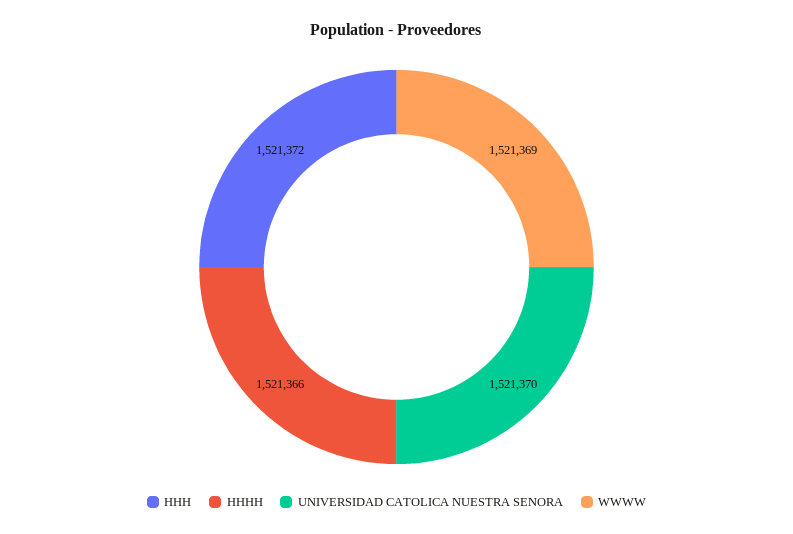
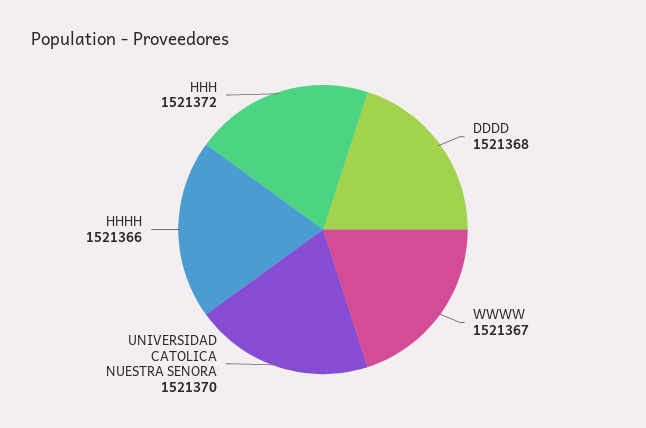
  {
    "HHH": 1521372,
    "HHHH": 1521366,
    "UNIVERSIDAD CATOLICA NUESTRA SENORA": 1521370,
-   "WWWW": 1521369
+   "WWWW": 1521367,
+   "DDDD": 1521368
  }

